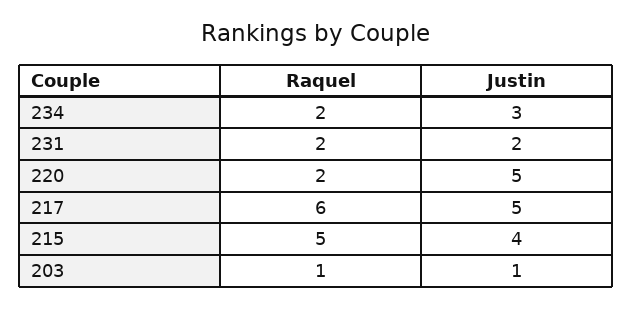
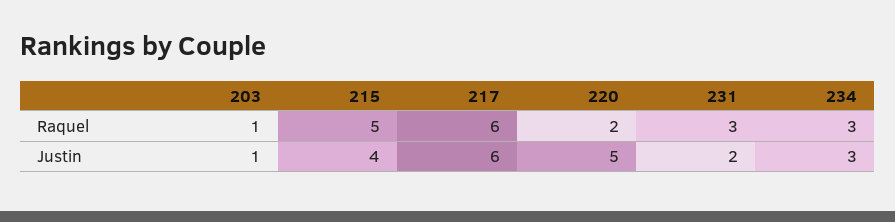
  {
    "Raquel": {
-     "234": 2,
+     "234": 3,
-     "231": 2,
+     "231": 3,
      "220": 2,
      "217": 6,
      "215": 5,
      "203": 1
    },
    "Justin": {
      "234": 3,
      "231": 2,
      "220": 5,
-     "217": 5,
+     "217": 6,
      "215": 4,
      "203": 1
    }
  }

